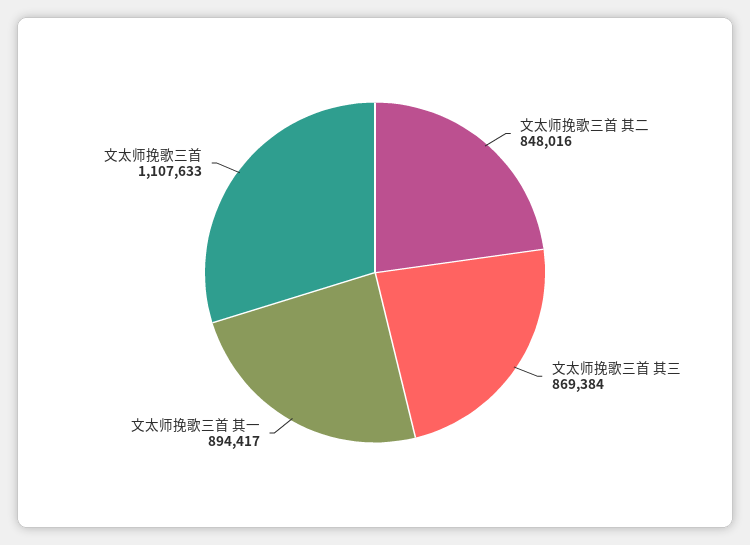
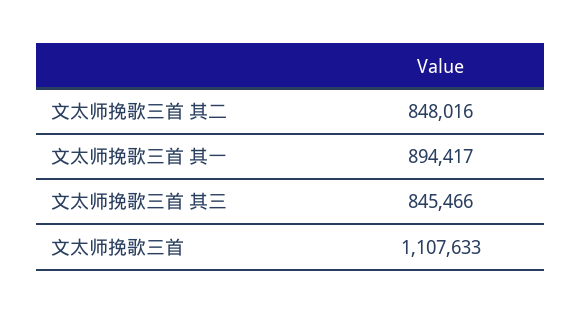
  {
    "文太师挽歌三首 其二": 848016,
-   "文太师挽歌三首 其三": 869384,
+   "文太师挽歌三首 其三": 845466,
    "文太师挽歌三首 其一": 894417,
    "文太师挽歌三首": 1107633
  }

